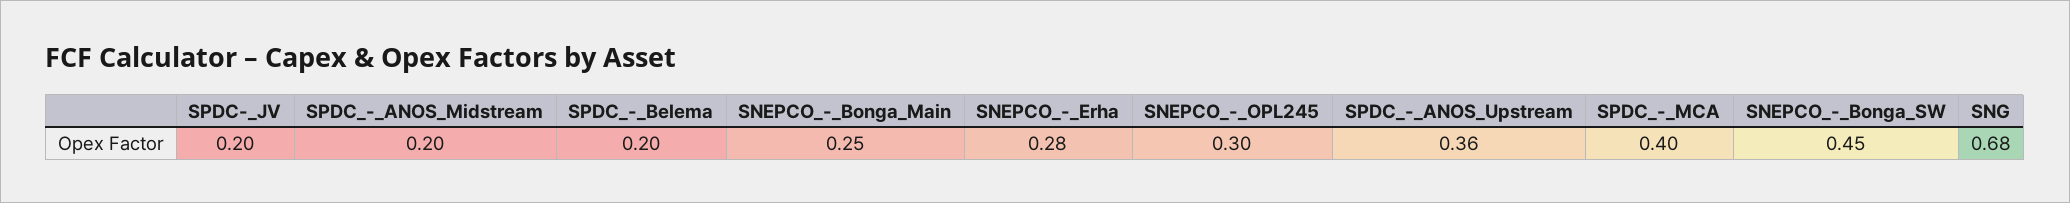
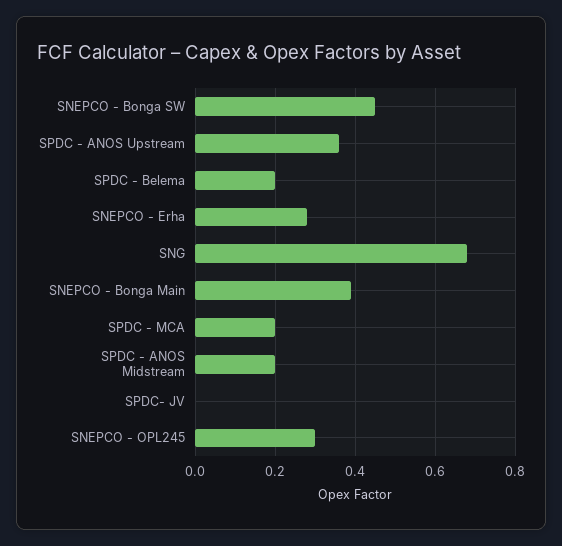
  {
-   "SPDC-_JV": 0.2,
+   "SPDC-_JV": 0,
    "SPDC_-_ANOS_Midstream": 0.2,
    "SPDC_-_Belema": 0.2,
-   "SNEPCO_-_Bonga_Main": 0.25,
+   "SNEPCO_-_Bonga_Main": 0.4,
    "SNEPCO_-_Erha": 0.28,
    "SNEPCO_-_OPL245": 0.3,
    "SPDC_-_ANOS_Upstream": 0.36,
-   "SPDC_-_MCA": 0.4,
+   "SPDC_-_MCA": 0.2,
    "SNEPCO_-_Bonga_SW": 0.45,
    "SNG": 0.68
  }

